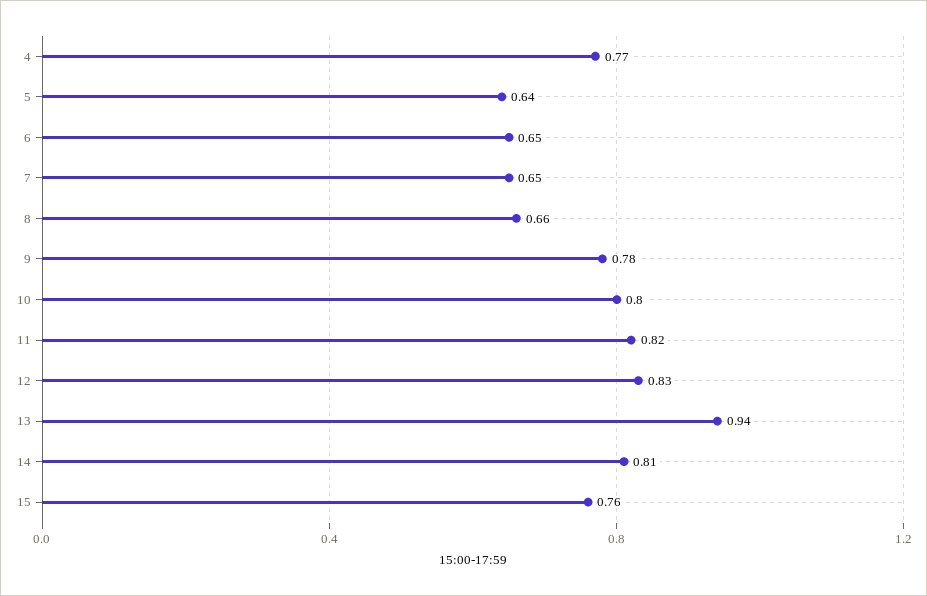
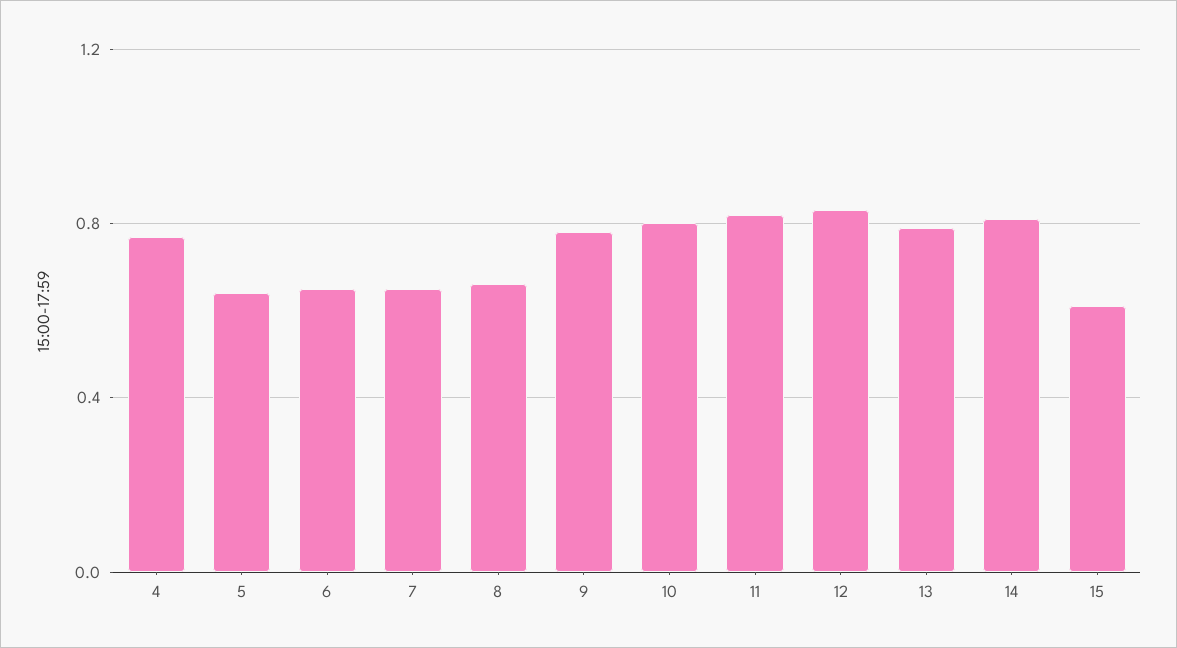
  {
    "4": 0.77,
    "5": 0.64,
    "6": 0.65,
    "7": 0.65,
    "8": 0.66,
    "9": 0.78,
    "10": 0.8,
    "11": 0.82,
    "12": 0.83,
-   "13": 0.94,
+   "13": 0.8,
    "14": 0.81,
-   "15": 0.76
+   "15": 0.6
  }

